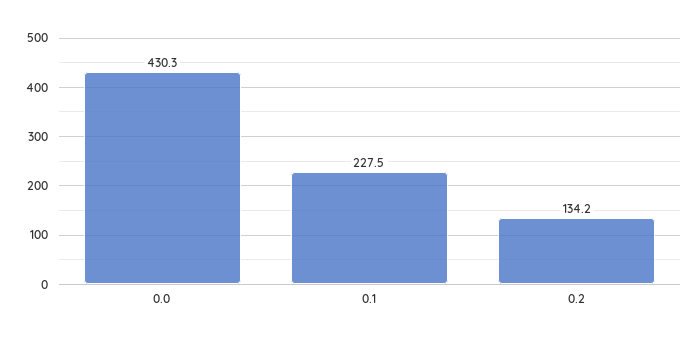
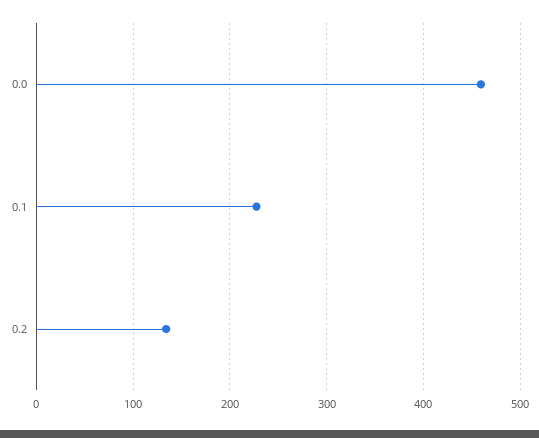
  {
-   "0.0": 430.3,
+   "0.0": 460,
    "0.1": 227.5,
    "0.2": 134.2
  }

